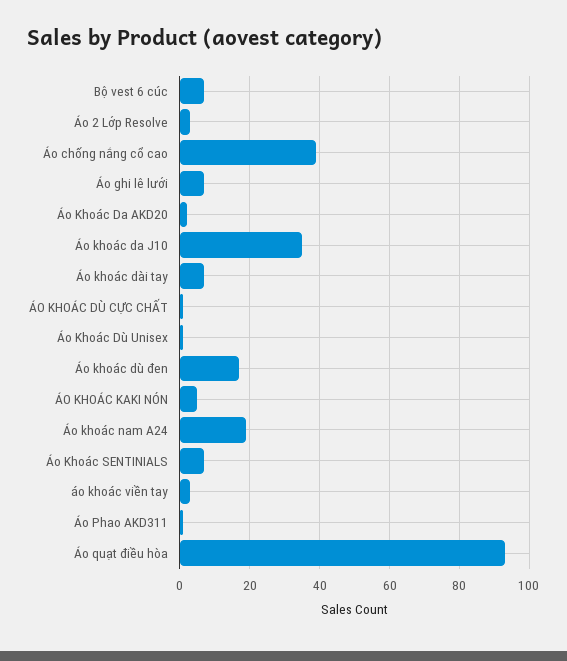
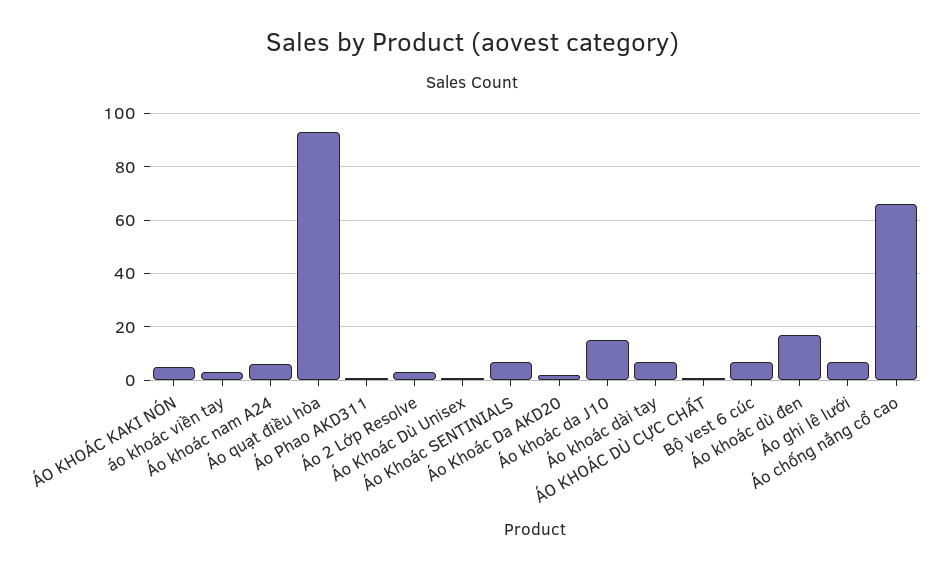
  {
    "Bộ vest 6 cúc": 5,
    "Áo 2 Lớp Resolve": 5,
-   "Áo chống nắng cổ cao": 40,
+   "Áo chống nắng cổ cao": 65,
    "Áo ghi lê lưới": 5,
    "Áo Khoác Da AKD20": 0,
-   "Áo khoác da J10": 35,
+   "Áo khoác da J10": 15,
    "Áo khoác dài tay": 5,
    "ÁO KHOÁC DÙ CỰC CHẤT": 0,
    "Áo Khoác Dù Unisex": 0,
    "Áo khoác dù đen": 15,
    "ÁO KHOÁC KAKI NÓN": 5,
-   "Áo khoác nam A24": 20,
+   "Áo khoác nam A24": 5,
    "Áo Khoác SENTINIALS": 5,
    "áo khoác viền tay": 5,
    "Áo Phao AKD311": 0,
    "Áo quạt điều hòa": 95
  }

